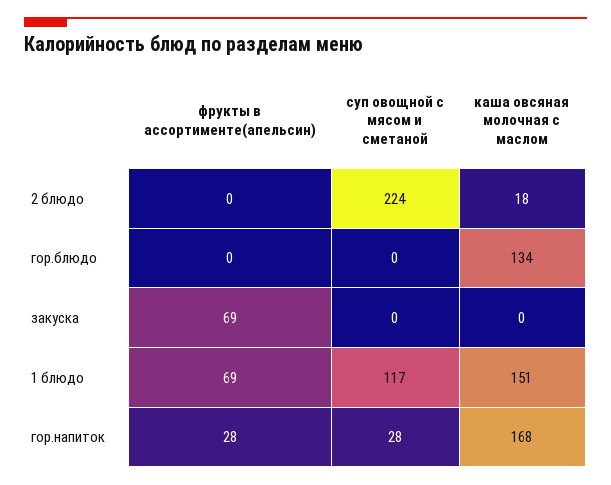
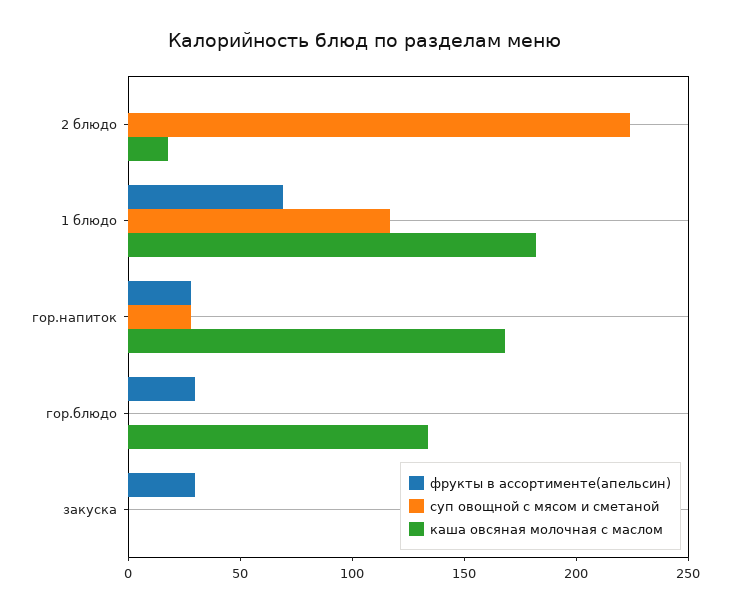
  {
    "фрукты в ассортименте(апельсин)": {
      "2 блюдо": 0,
-     "гор.блюдо": 0,
+     "гор.блюдо": 30,
-     "закуска": 69,
+     "закуска": 30,
      "1 блюдо": 69,
      "гор.напиток": 28
    },
    "суп овощной с мясом и сметаной": {
      "2 блюдо": 224,
      "гор.блюдо": 0,
      "закуска": 0,
      "1 блюдо": 117,
      "гор.напиток": 28
    },
    "каша овсяная молочная с маслом": {
      "2 блюдо": 18,
      "гор.блюдо": 134,
      "закуска": 0,
-     "1 блюдо": 151,
+     "1 блюдо": 180,
      "гор.напиток": 168
    }
  }

